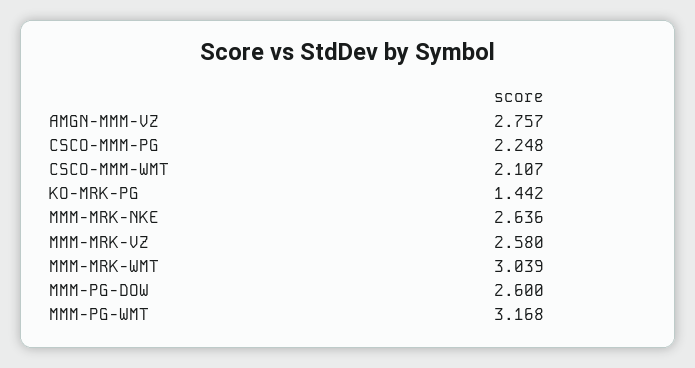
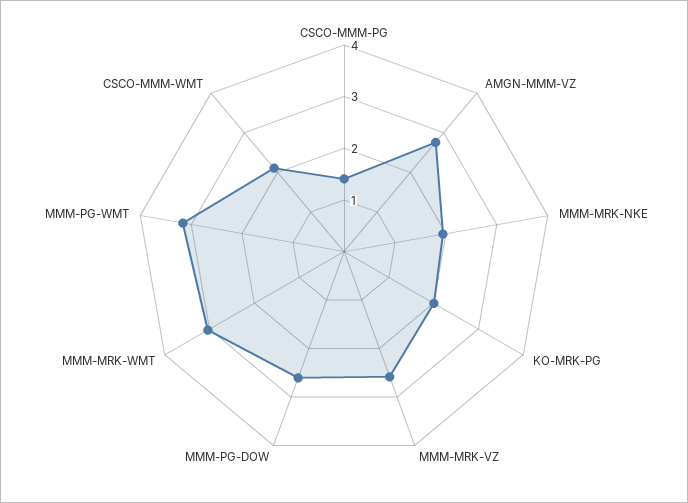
  {
    "AMGN-MMM-VZ": 2.757,
-   "CSCO-MMM-PG": 2.248,
+   "CSCO-MMM-PG": 1.4,
    "CSCO-MMM-WMT": 2.107,
-   "KO-MRK-PG": 1.442,
+   "KO-MRK-PG": 2,
-   "MMM-MRK-NKE": 2.636,
+   "MMM-MRK-NKE": 2,
    "MMM-MRK-VZ": 2.58,
    "MMM-MRK-WMT": 3.039,
    "MMM-PG-DOW": 2.6,
    "MMM-PG-WMT": 3.168
  }

